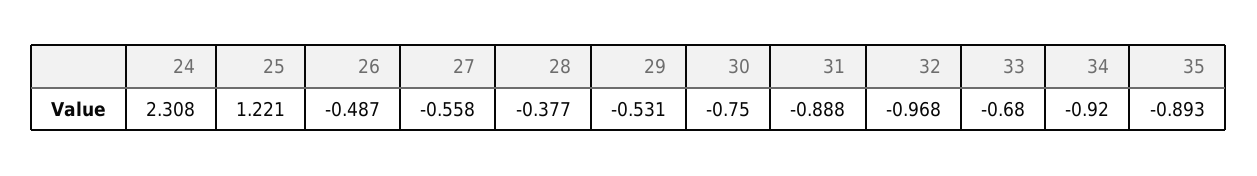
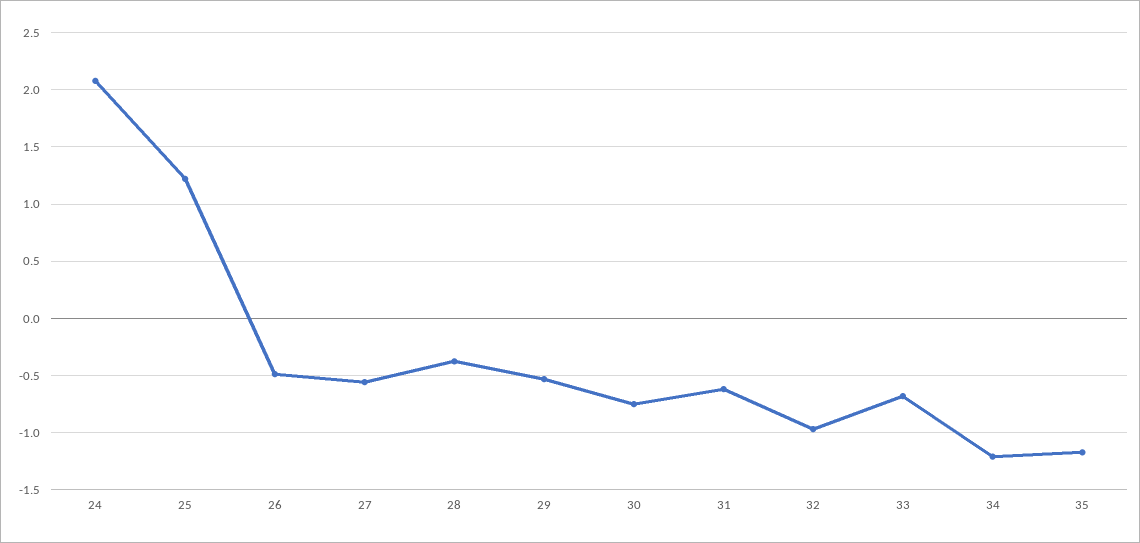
  {
-   "24": 2.308,
+   "24": 2.1,
    "25": 1.221,
    "26": -0.487,
    "27": -0.558,
    "28": -0.377,
    "29": -0.531,
    "30": -0.75,
-   "31": -0.888,
+   "31": -0.6,
    "32": -0.968,
    "33": -0.68,
-   "34": -0.92,
+   "34": -1.2,
-   "35": -0.893
+   "35": -1.2
  }

